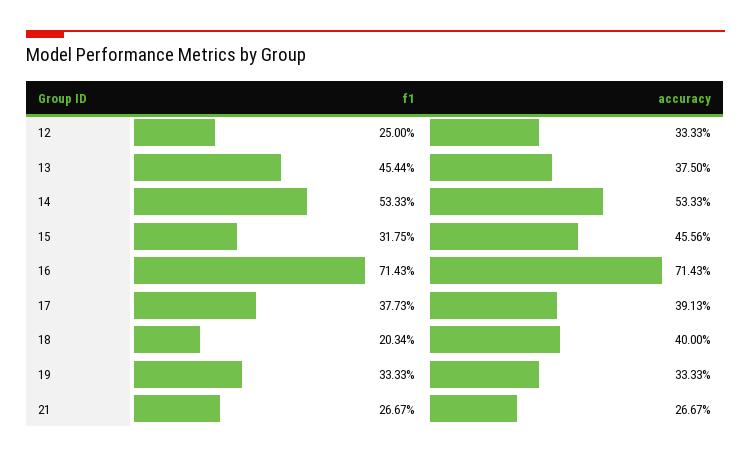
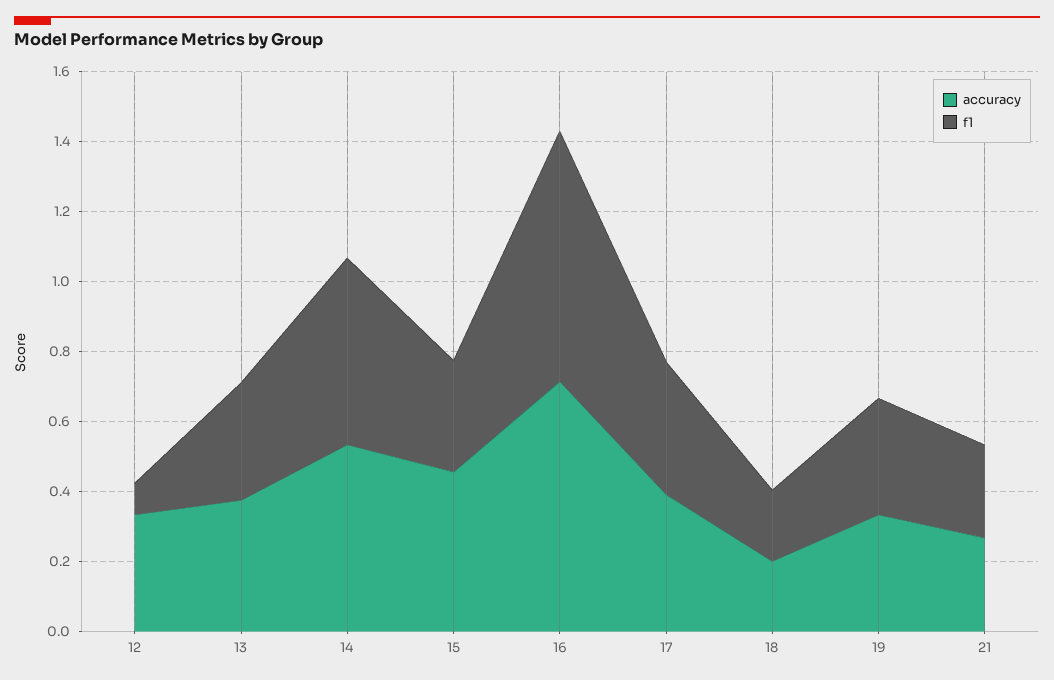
  {
    "f1": {
-     "12": 0.25,
+     "12": 0.1,
-     "13": 0.4544,
+     "13": 0.35,
      "14": 0.5333,
      "15": 0.3175,
      "16": 0.7143,
      "17": 0.3773,
      "18": 0.2034,
      "19": 0.3333,
      "21": 0.2667
    },
    "accuracy": {
      "12": 0.3333,
      "13": 0.375,
      "14": 0.5333,
      "15": 0.4556,
      "16": 0.7143,
      "17": 0.3913,
-     "18": 0.4,
+     "18": 0.2,
      "19": 0.3333,
      "21": 0.2667
    }
  }

